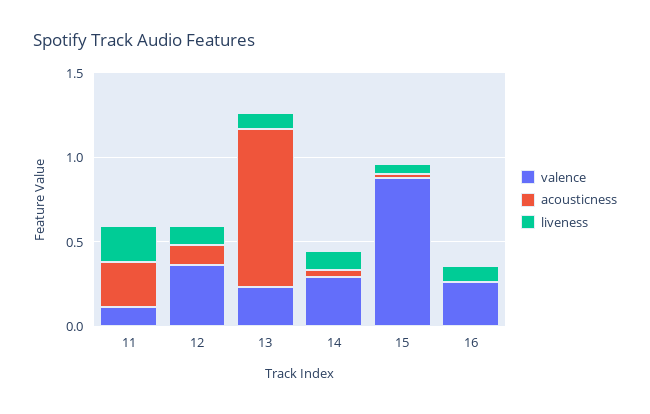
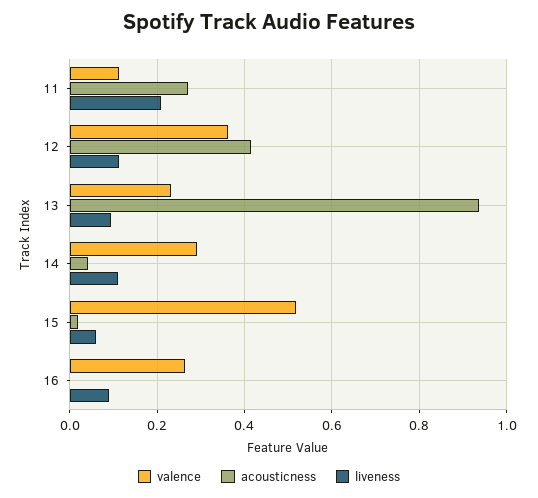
  {
    "valence": {
      "11": 0.12,
      "12": 0.36,
      "13": 0.24,
      "14": 0.3,
-     "15": 0.9,
+     "15": 0.52,
      "16": 0.26
    },
    "acousticness": {
      "11": 0.28,
-     "12": 0.1,
+     "12": 0.42,
      "13": 0.94,
      "14": 0.04,
      "15": 0.02,
      "16": 0
    },
    "liveness": {
      "11": 0.2,
      "12": 0.12,
      "13": 0.1,
      "14": 0.12,
      "15": 0.06,
      "16": 0.1
    }
  }

